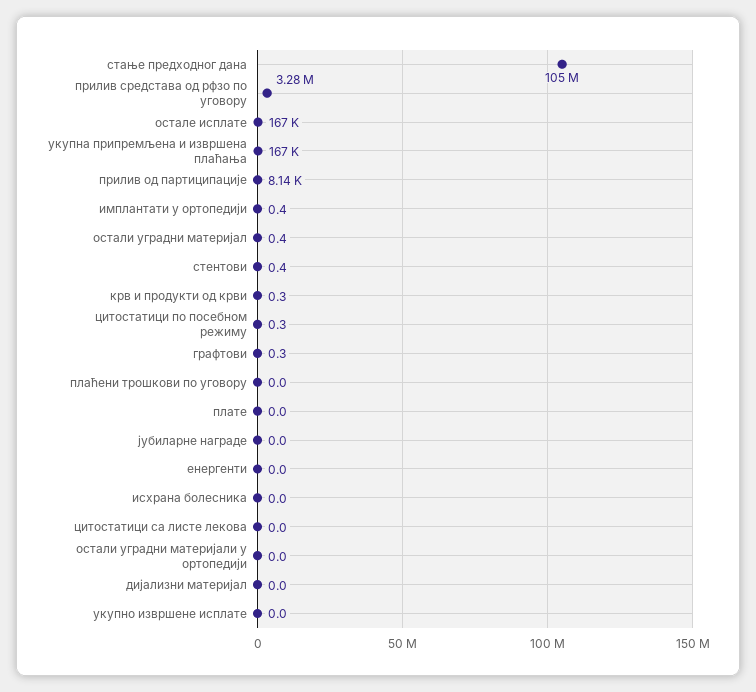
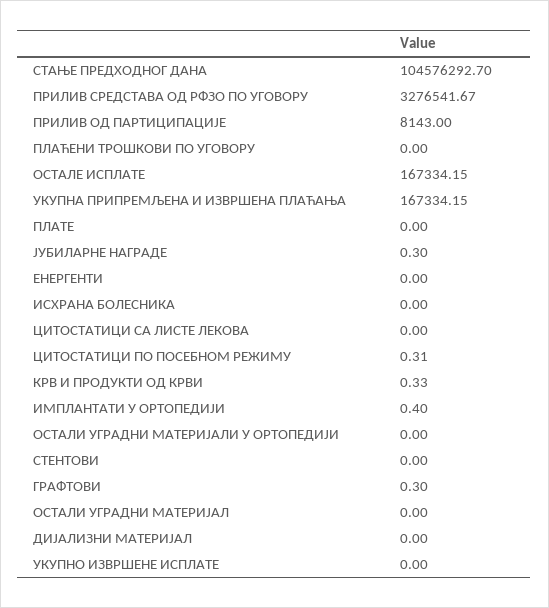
  {
    "стање предходног дана": 104576292.7,
    "прилив средстава од рфзо по уговору": 3276541.67,
    "остале исплате": 167334.15,
    "укупна припремљена и извршена плаћања": 167334.15,
    "прилив од партиципације": 8143,
    "имплантати у ортопедији": 0.4,
-   "остали уградни материјал": 0.4,
+   "остали уградни материјал": 0,
-   "стентови": 0.4,
+   "стентови": 0,
    "крв и продукти од крви": 0.33,
    "цитостатици по посебном режиму": 0.31,
    "графтови": 0.3,
    "плаћени трошкови по уговору": 0,
    "плате": 0,
-   "јубиларне награде": 0,
+   "јубиларне награде": 0.3,
    "енергенти": 0,
    "исхрана болесника": 0,
    "цитостатици са листе лекова": 0,
    "остали уградни материјали у ортопедији": 0,
    "дијализни материјал": 0,
    "укупно извршене исплате": 0
  }

